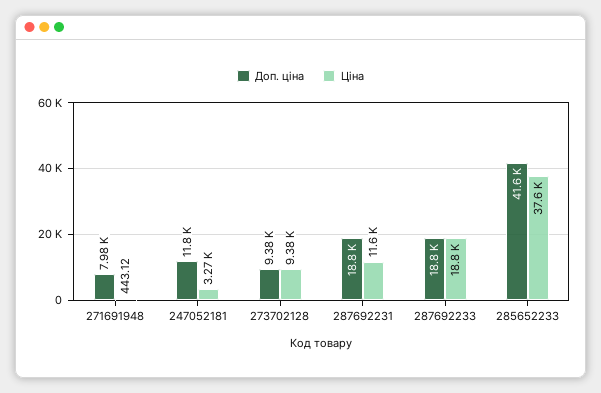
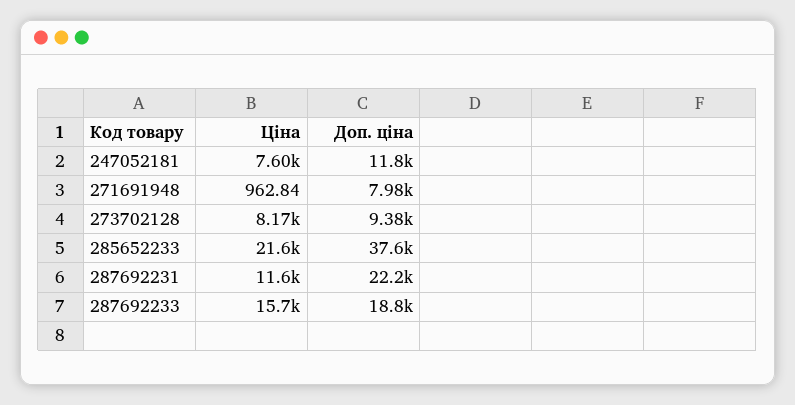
  {
    "Доп. ціна": {
      "271691948": 7980,
      "247052181": 11800,
      "273702128": 9380,
-     "287692231": 18800,
+     "287692231": 22200,
      "287692233": 18800,
-     "285652233": 41600
+     "285652233": 37600
    },
    "Ціна": {
-     "271691948": 443.12,
+     "271691948": 962.84,
-     "247052181": 3270,
+     "247052181": 7600,
-     "273702128": 9380,
+     "273702128": 8170,
      "287692231": 11600,
-     "287692233": 18800,
+     "287692233": 15700,
-     "285652233": 37600
+     "285652233": 21600
    }
  }

